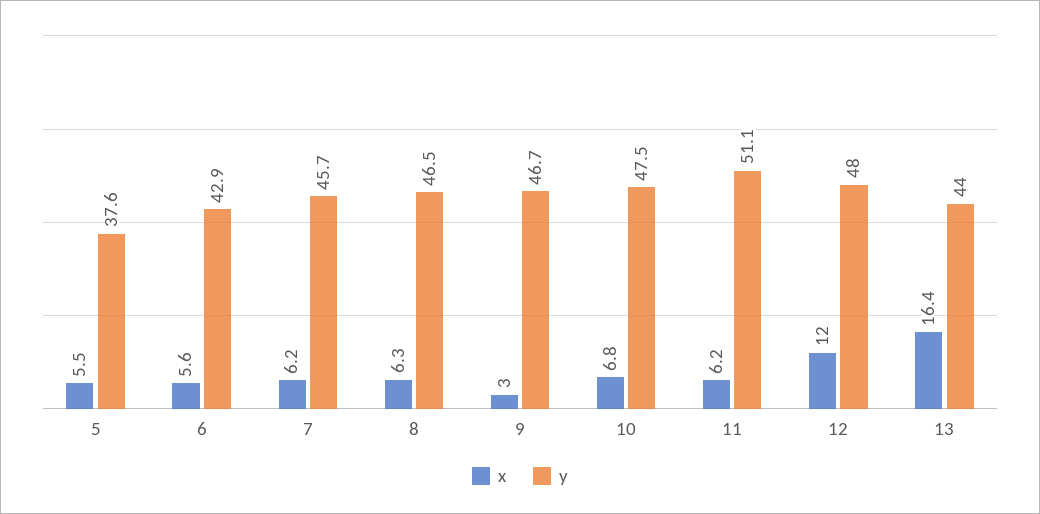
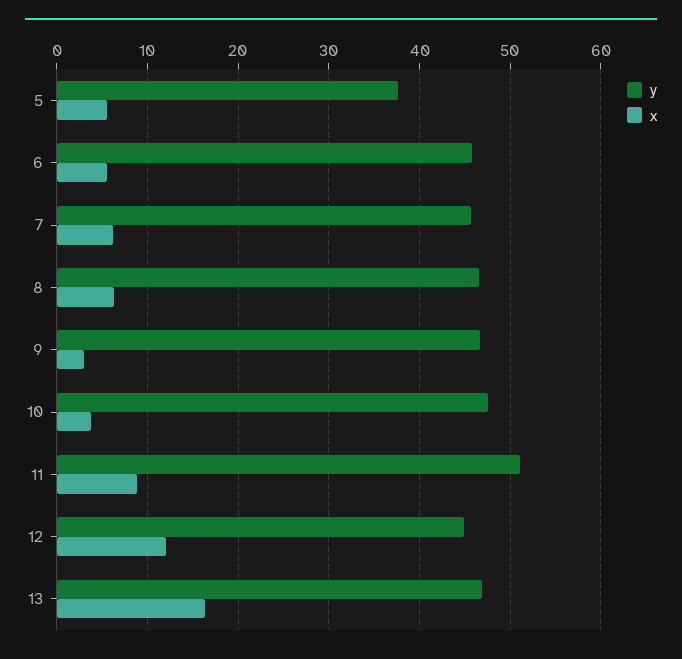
  {
    "x": {
      "5": 5.5,
      "6": 5.6,
      "7": 6.2,
      "8": 6.3,
      "9": 3,
-     "10": 6.8,
+     "10": 4,
-     "11": 6.2,
+     "11": 9,
      "12": 12,
      "13": 16.4
    },
    "y": {
      "5": 37.6,
-     "6": 42.9,
+     "6": 46,
      "7": 45.7,
      "8": 46.5,
      "9": 46.7,
      "10": 47.5,
      "11": 51.1,
-     "12": 48,
+     "12": 45,
-     "13": 44
+     "13": 47
    }
  }

